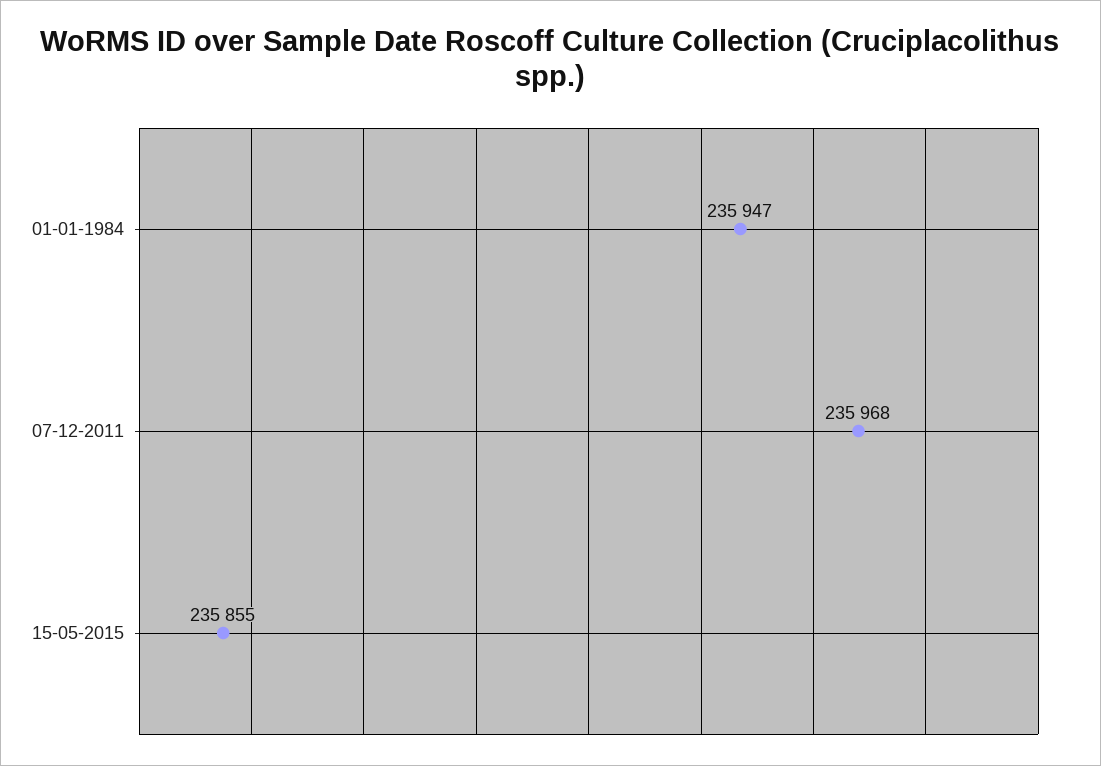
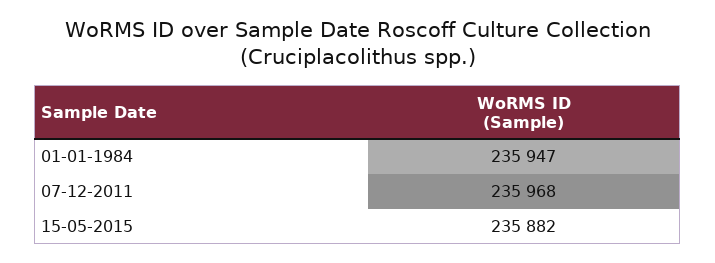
  {
    "01-01-1984": 235947,
    "07-12-2011": 235968,
-   "15-05-2015": 235855
+   "15-05-2015": 235882
  }

